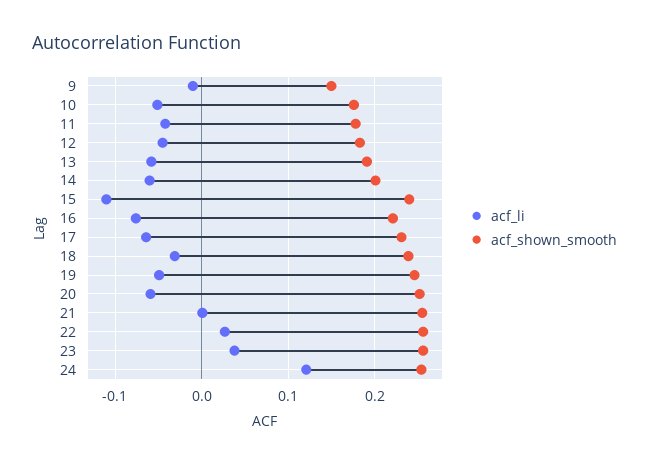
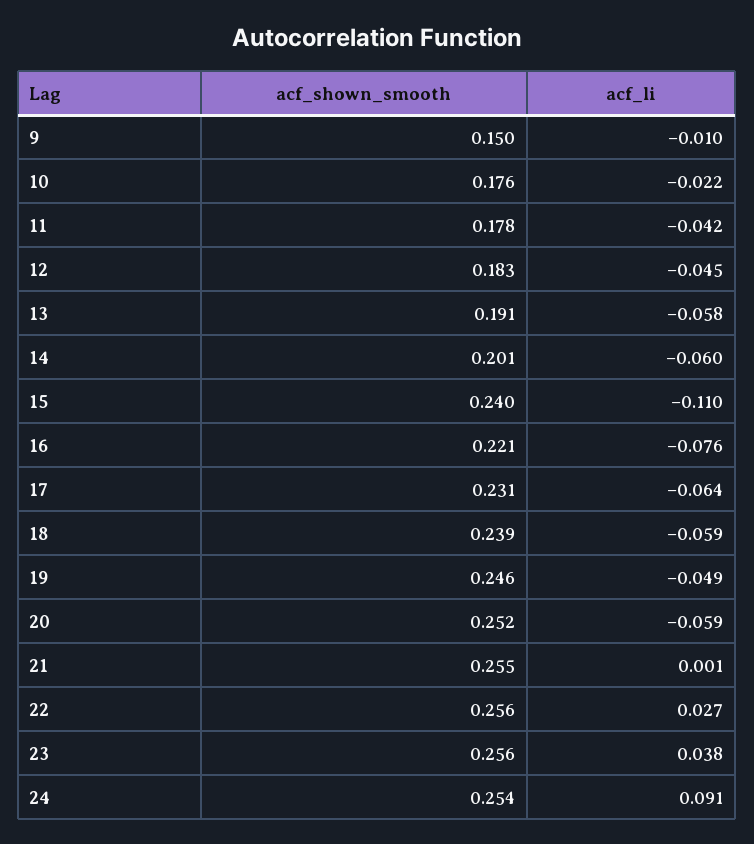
  {
    "acf_li": {
      "9": -0.01,
-     "10": -0.05,
+     "10": -0.022,
      "11": -0.042,
      "12": -0.045,
      "13": -0.058,
      "14": -0.06,
      "15": -0.11,
      "16": -0.076,
      "17": -0.064,
-     "18": -0.03,
+     "18": -0.059,
      "19": -0.049,
      "20": -0.059,
      "21": 0.001,
      "22": 0.027,
      "23": 0.038,
-     "24": 0.12
+     "24": 0.091
    },
    "acf_shown_smooth": {
      "9": 0.15,
      "10": 0.176,
      "11": 0.178,
      "12": 0.183,
      "13": 0.191,
      "14": 0.201,
      "15": 0.24,
      "16": 0.221,
      "17": 0.231,
      "18": 0.239,
      "19": 0.246,
      "20": 0.252,
      "21": 0.255,
      "22": 0.256,
      "23": 0.256,
      "24": 0.254
    }
  }

